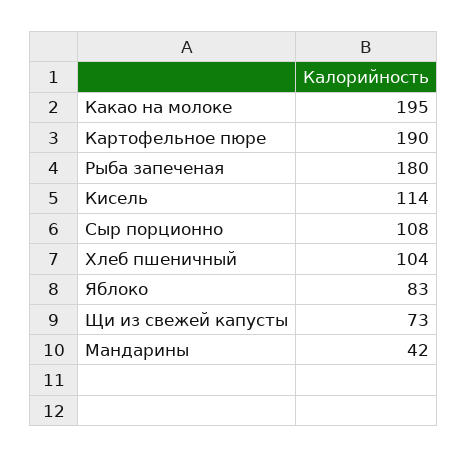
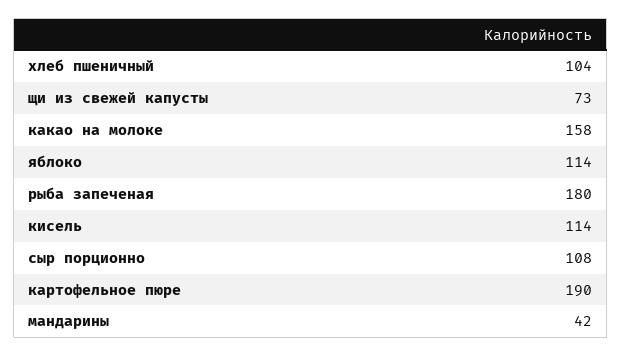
  {
-   "Какао на молоке": 195,
+   "Какао на молоке": 158,
    "Картофельное пюре": 190,
    "Рыба запеченая": 180,
    "Кисель": 114,
    "Сыр порционно": 108,
    "Хлеб пшеничный": 104,
-   "Яблоко": 83,
+   "Яблоко": 114,
    "Щи из свежей капусты": 73,
    "Мандарины": 42
  }

